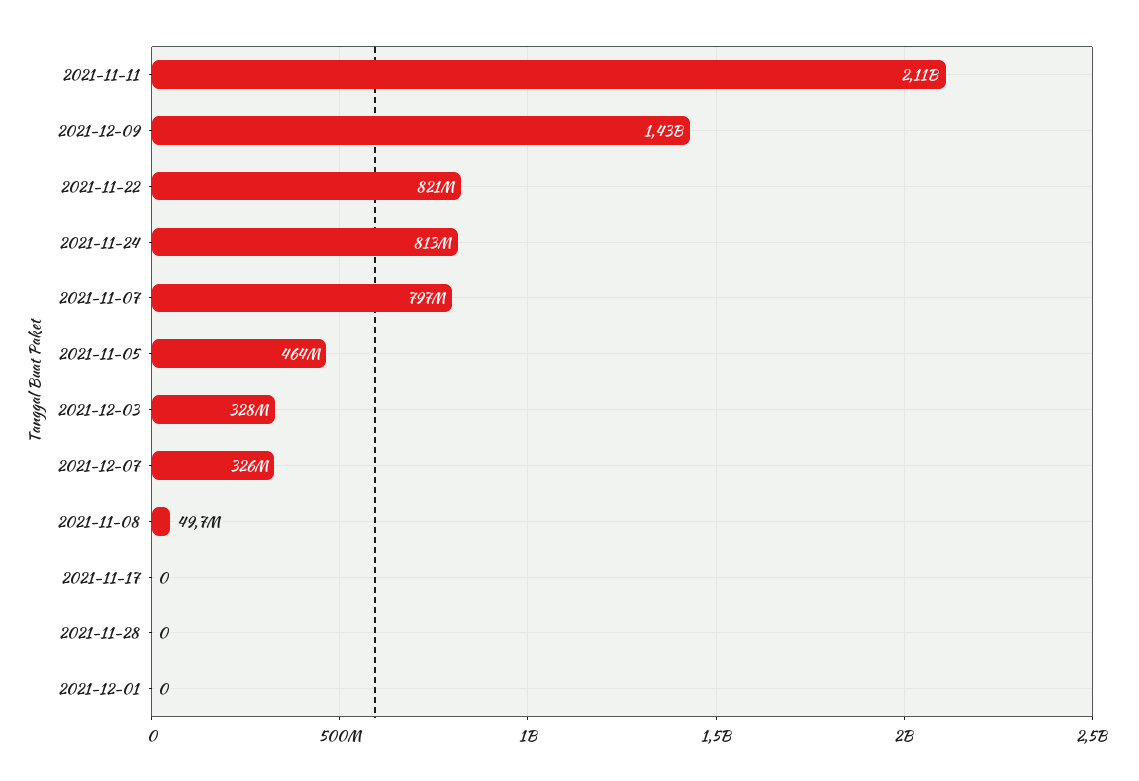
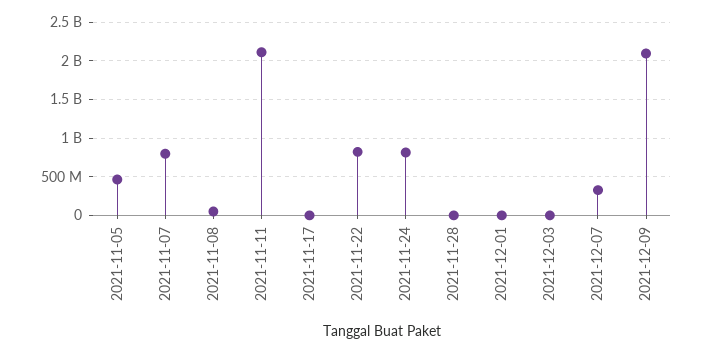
  {
    "2021-11-11": 2110000000,
-   "2021-12-09": 1430000000,
+   "2021-12-09": 2100000000,
    "2021-11-22": 821000000,
    "2021-11-24": 813000000,
    "2021-11-07": 797000000,
    "2021-11-05": 464000000,
-   "2021-12-03": 328000000,
+   "2021-12-03": 0,
    "2021-12-07": 326000000,
    "2021-11-08": 49700000,
    "2021-11-17": 0,
    "2021-11-28": 0,
    "2021-12-01": 0
  }

